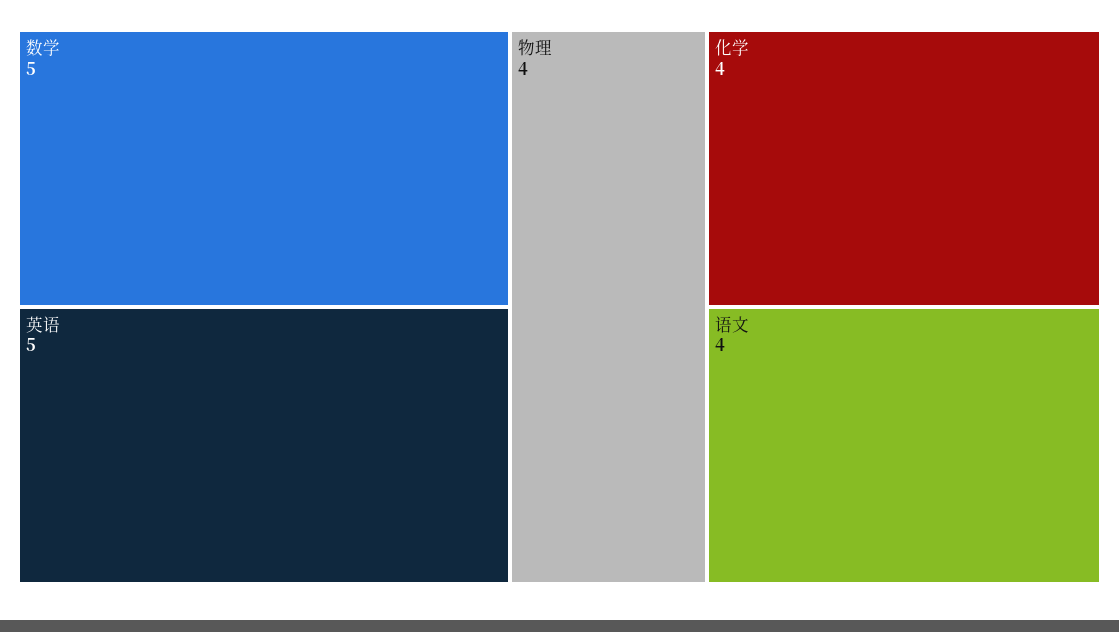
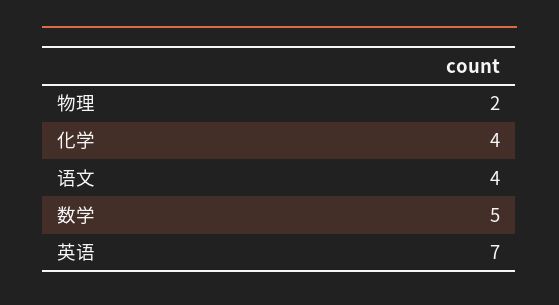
  {
    "数学": 5,
-   "英语": 5,
+   "英语": 7,
-   "物理": 4,
+   "物理": 2,
    "化学": 4,
    "语文": 4
  }

